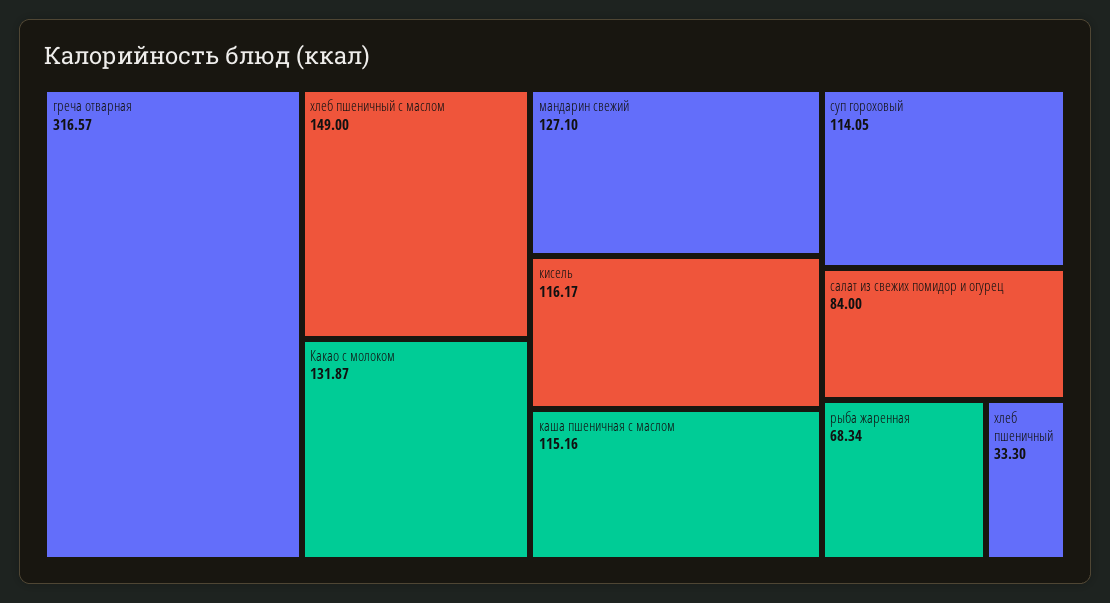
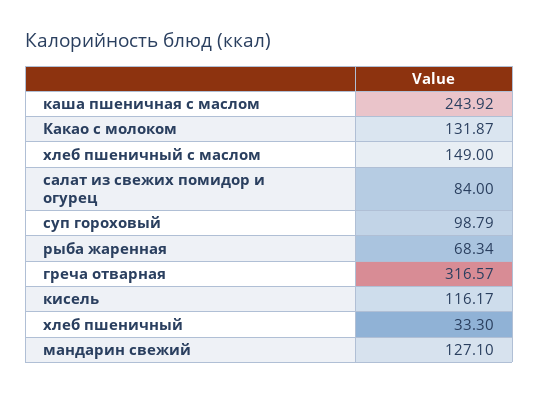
  {
    "греча отварная": 316.57,
    "хлеб пшеничный с маслом": 149,
    "Какао с молоком": 131.87,
    "мандарин свежий": 127.1,
    "кисель": 116.17,
-   "каша пшеничная с маслом": 115.16,
+   "каша пшеничная с маслом": 243.92,
-   "суп гороховый": 114.05,
+   "суп гороховый": 98.79,
    "салат из свежих помидор и огурец": 84,
    "рыба жаренная": 68.34,
    "хлеб пшеничный": 33.3
  }

